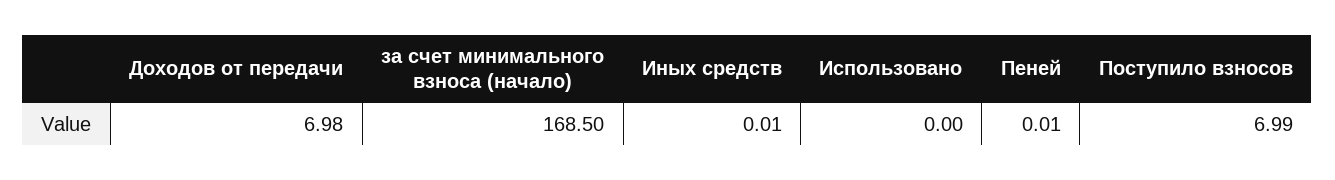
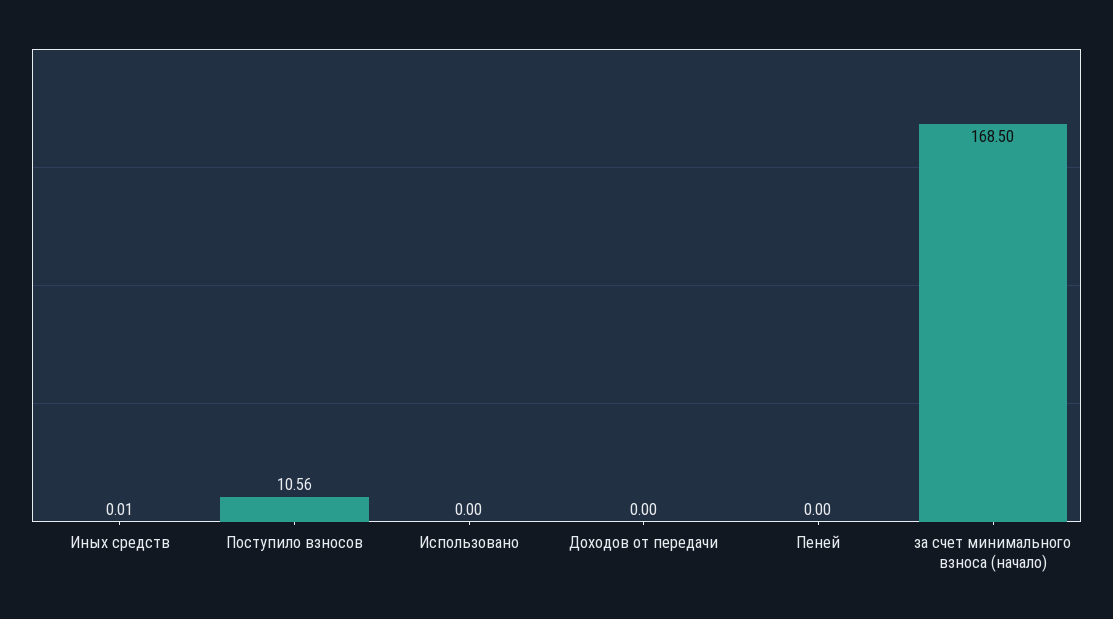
  {
-   "Доходов от передачи": 6.98,
+   "Доходов от передачи": 0,
    "за счет минимального взноса (начало)": 168.5,
    "Иных средств": 0.01,
    "Использовано": 0,
-   "Пеней": 0.01,
+   "Пеней": 0,
-   "Поступило взносов": 6.99
+   "Поступило взносов": 10.56
  }

